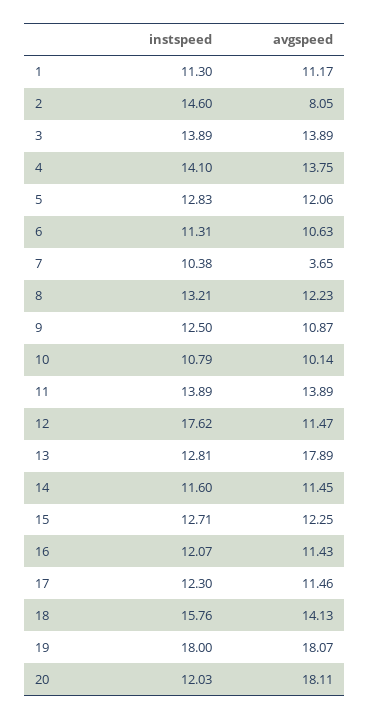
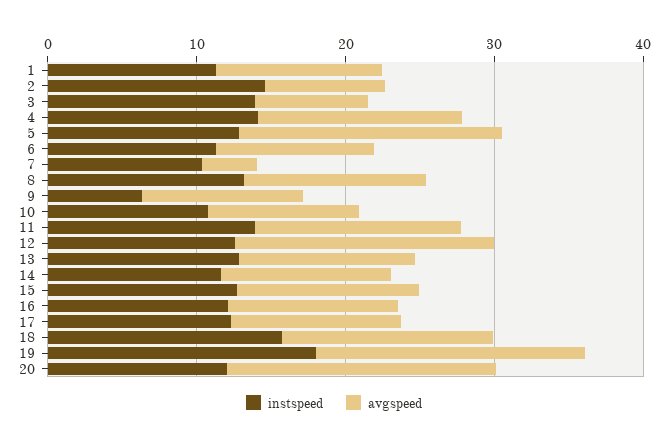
  {
    "instspeed": {
      "1": 11.3,
      "2": 14.6,
      "3": 13.89,
      "4": 14.1,
      "5": 12.83,
      "6": 11.31,
      "7": 10.38,
      "8": 13.21,
-     "9": 12.5,
+     "9": 6,
      "10": 10.79,
      "11": 13.89,
-     "12": 17.62,
+     "12": 12,
      "13": 12.81,
      "14": 11.6,
      "15": 12.71,
      "16": 12.07,
      "17": 12.3,
      "18": 15.76,
      "19": 18,
      "20": 12.03
    },
    "avgspeed": {
      "1": 11.17,
      "2": 8.05,
-     "3": 13.89,
+     "3": 8,
      "4": 13.75,
-     "5": 12.06,
+     "5": 18,
      "6": 10.63,
      "7": 3.65,
      "8": 12.23,
      "9": 10.87,
      "10": 10.14,
      "11": 13.89,
-     "12": 11.47,
+     "12": 18,
-     "13": 17.89,
+     "13": 12,
      "14": 11.45,
      "15": 12.25,
      "16": 11.43,
      "17": 11.46,
      "18": 14.13,
      "19": 18.07,
      "20": 18.11
    }
  }

